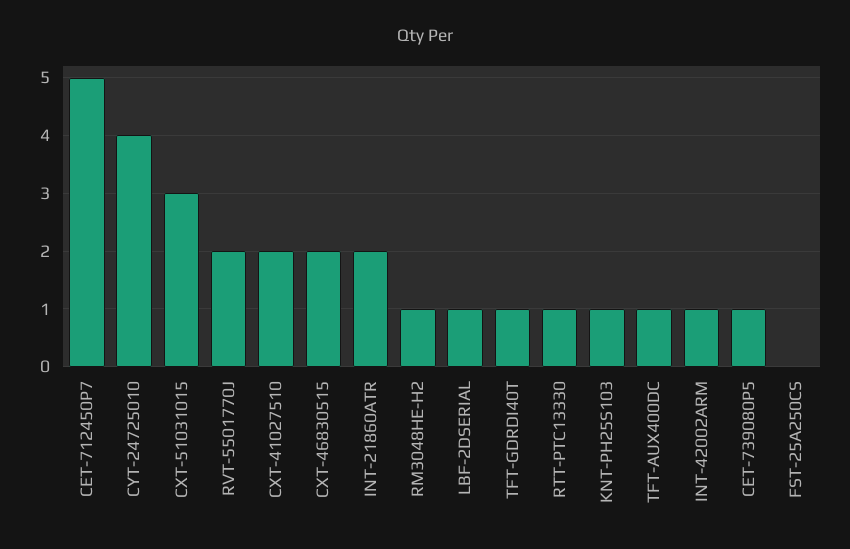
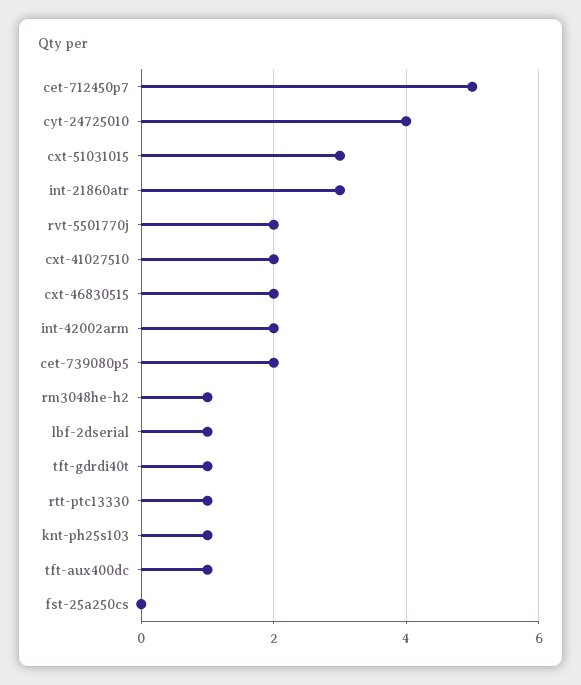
  {
    "CET-712450P7": 5,
    "CYT-24725010": 4,
    "CXT-51031015": 3,
    "RVT-5501770J": 2,
    "CXT-41027510": 2,
    "CXT-46830515": 2,
-   "INT-21860ATR": 2,
+   "INT-21860ATR": 3,
    "RM3048HE-H2": 1,
    "LBF-2DSERIAL": 1,
    "TFT-GDRDI40T": 1,
    "RTT-PTC13330": 1,
    "KNT-PH25S103": 1,
    "TFT-AUX400DC": 1,
-   "INT-42002ARM": 1,
+   "INT-42002ARM": 2,
-   "CET-739080P5": 1,
+   "CET-739080P5": 2,
    "FST-25A250CS": 0
  }

